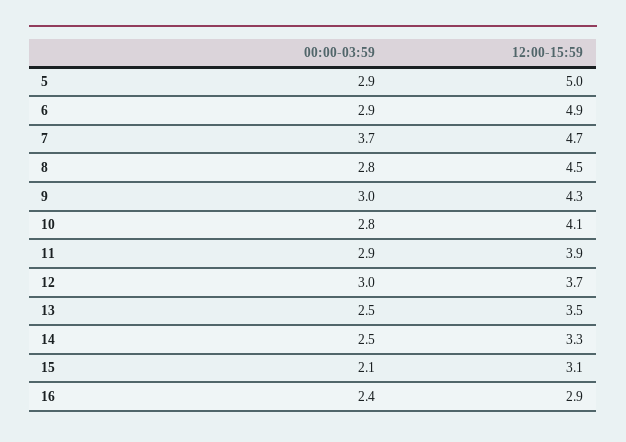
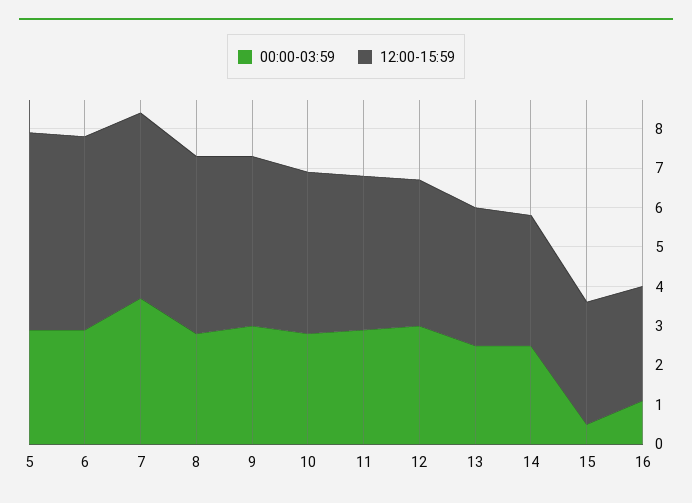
  {
    "00:00-03:59": {
      "5": 2.9,
      "6": 2.9,
      "7": 3.7,
      "8": 2.8,
      "9": 3,
      "10": 2.8,
      "11": 2.9,
      "12": 3,
      "13": 2.5,
      "14": 2.5,
-     "15": 2.1,
+     "15": 0.5,
-     "16": 2.4
+     "16": 1
    },
    "12:00-15:59": {
      "5": 5,
      "6": 4.9,
      "7": 4.7,
      "8": 4.5,
      "9": 4.3,
      "10": 4.1,
      "11": 3.9,
      "12": 3.7,
      "13": 3.5,
      "14": 3.3,
      "15": 3.1,
      "16": 2.9
    }
  }

